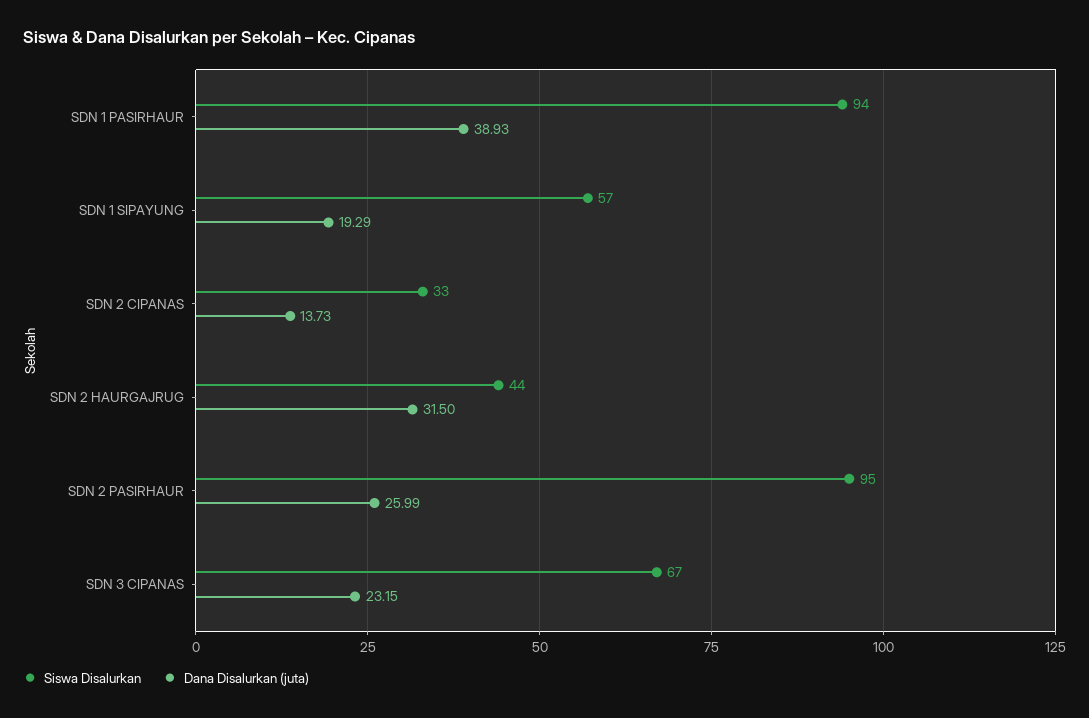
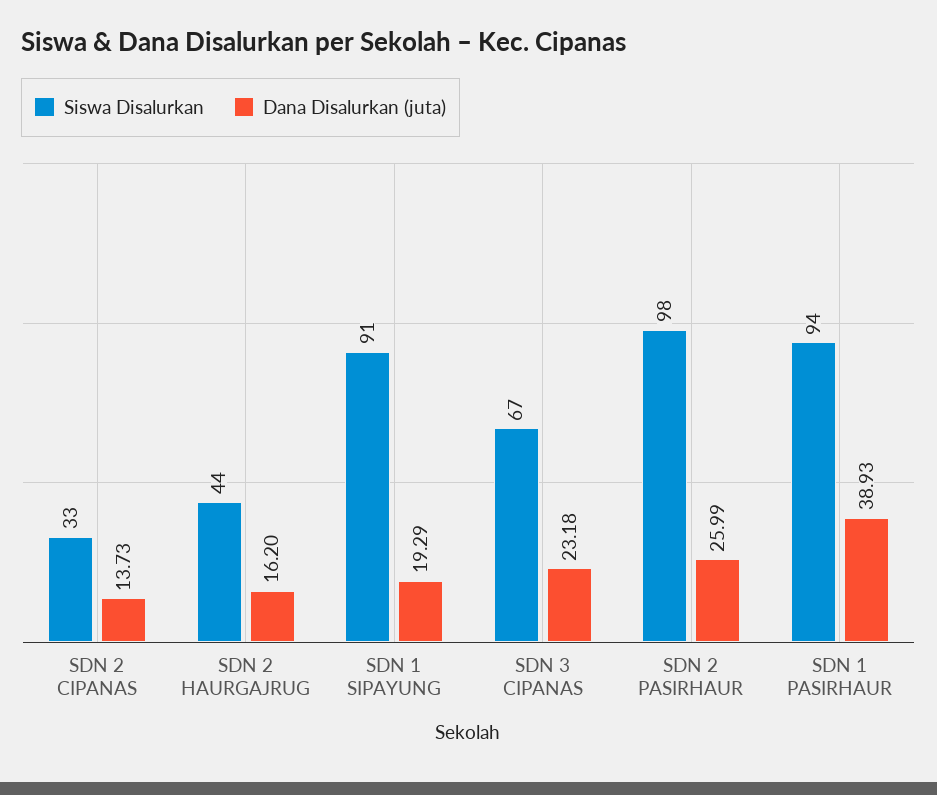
  {
    "Siswa Disalurkan": {
      "SDN 1 PASIRHAUR": 94,
-     "SDN 1 SIPAYUNG": 57,
+     "SDN 1 SIPAYUNG": 91,
      "SDN 2 CIPANAS": 33,
      "SDN 2 HAURGAJRUG": 44,
-     "SDN 2 PASIRHAUR": 95,
+     "SDN 2 PASIRHAUR": 98,
      "SDN 3 CIPANAS": 67
    },
    "Dana Disalurkan (juta)": {
      "SDN 1 PASIRHAUR": 38.93,
      "SDN 1 SIPAYUNG": 19.29,
      "SDN 2 CIPANAS": 13.73,
-     "SDN 2 HAURGAJRUG": 31.5,
+     "SDN 2 HAURGAJRUG": 16.2,
      "SDN 2 PASIRHAUR": 25.99,
-     "SDN 3 CIPANAS": 23.15
+     "SDN 3 CIPANAS": 23.18
    }
  }

